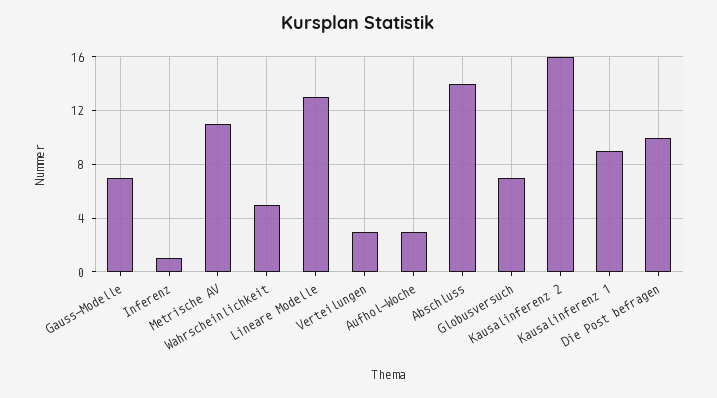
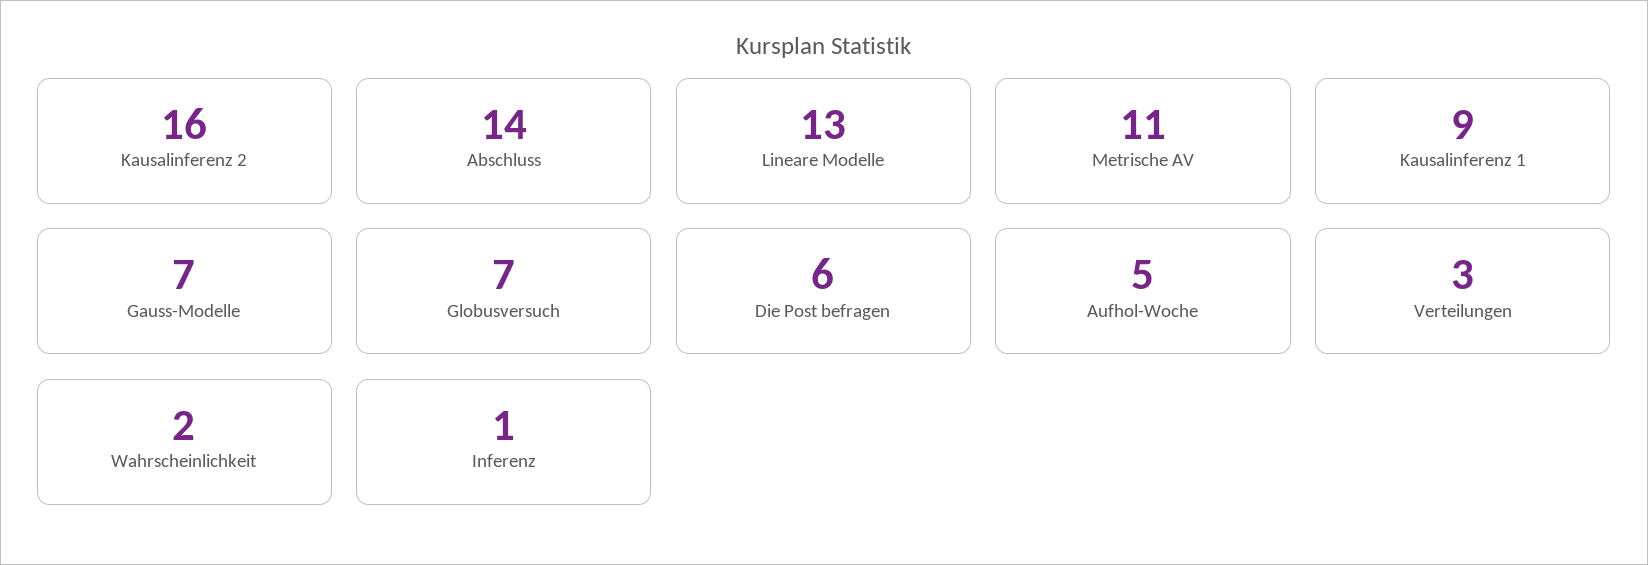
  {
    "Gauss-Modelle": 7,
    "Inferenz": 1,
    "Metrische AV": 11,
-   "Wahrscheinlichkeit": 5,
+   "Wahrscheinlichkeit": 2,
    "Lineare Modelle": 13,
    "Verteilungen": 3,
-   "Aufhol-Woche": 3,
+   "Aufhol-Woche": 5,
    "Abschluss": 14,
    "Globusversuch": 7,
    "Kausalinferenz 2": 16,
    "Kausalinferenz 1": 9,
-   "Die Post befragen": 10
+   "Die Post befragen": 6
  }

